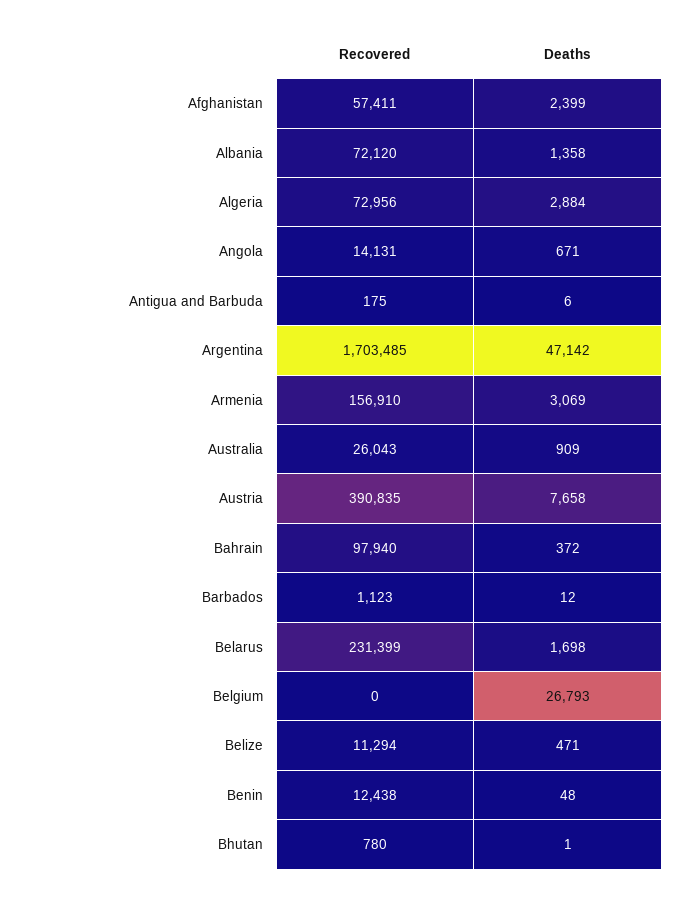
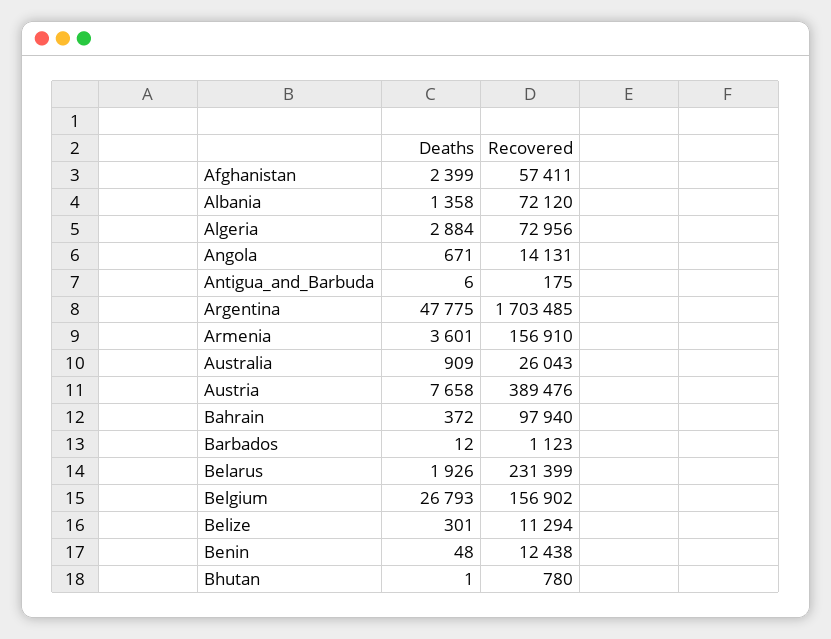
  {
    "Recovered": {
      "Afghanistan": 57411,
      "Albania": 72120,
      "Algeria": 72956,
      "Angola": 14131,
      "Antigua and Barbuda": 175,
      "Argentina": 1703485,
      "Armenia": 156910,
      "Australia": 26043,
-     "Austria": 390835,
+     "Austria": 389476,
      "Bahrain": 97940,
      "Barbados": 1123,
      "Belarus": 231399,
-     "Belgium": 0,
+     "Belgium": 156902,
      "Belize": 11294,
      "Benin": 12438,
      "Bhutan": 780
    },
    "Deaths": {
      "Afghanistan": 2399,
      "Albania": 1358,
      "Algeria": 2884,
      "Angola": 671,
      "Antigua and Barbuda": 6,
-     "Argentina": 47142,
+     "Argentina": 47775,
-     "Armenia": 3069,
+     "Armenia": 3601,
      "Australia": 909,
      "Austria": 7658,
      "Bahrain": 372,
      "Barbados": 12,
-     "Belarus": 1698,
+     "Belarus": 1926,
      "Belgium": 26793,
-     "Belize": 471,
+     "Belize": 301,
      "Benin": 48,
      "Bhutan": 1
    }
  }

